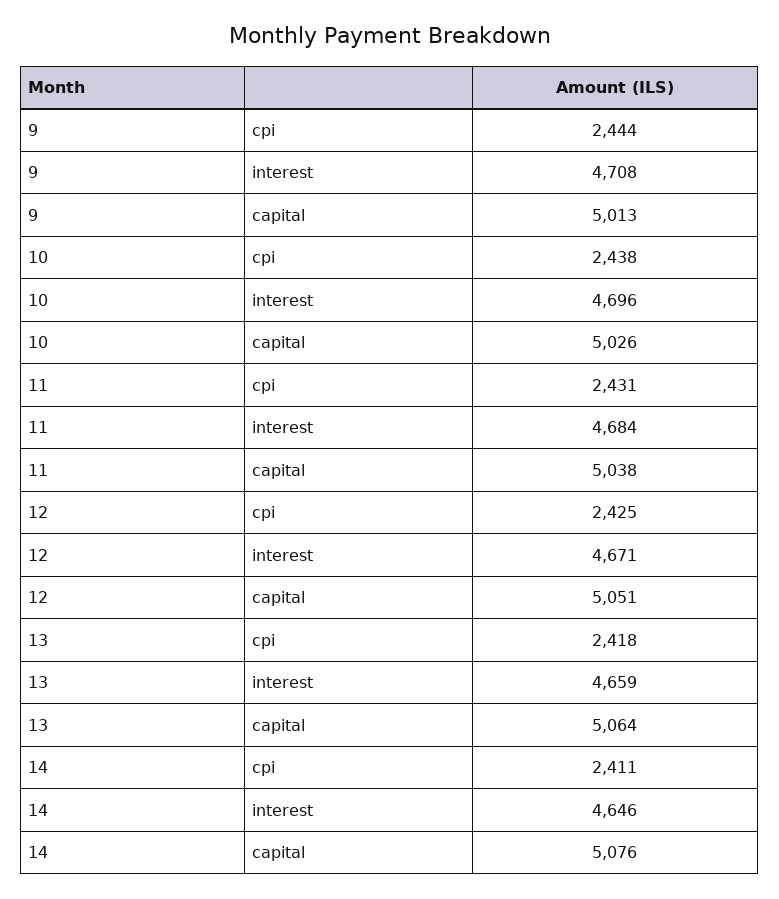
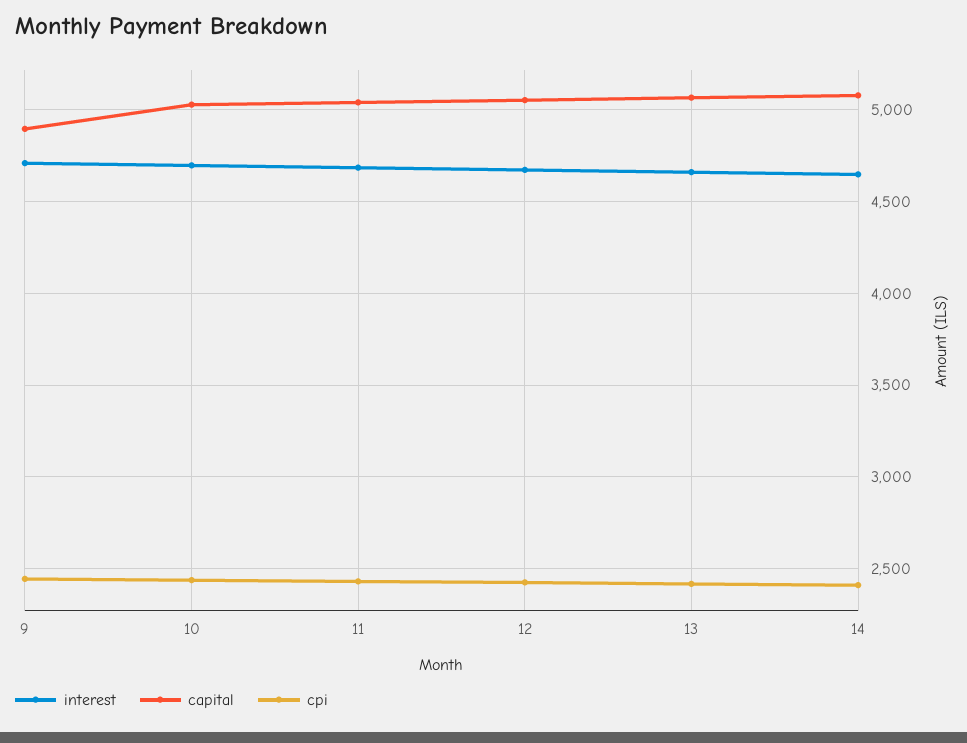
  {
    "cpi": {
      "9": 2444,
      "10": 2438,
      "11": 2431,
      "12": 2425,
      "13": 2418,
      "14": 2411
    },
    "interest": {
      "9": 4708,
      "10": 4696,
      "11": 4684,
      "12": 4671,
      "13": 4659,
      "14": 4646
    },
    "capital": {
-     "9": 5013,
+     "9": 4900,
      "10": 5026,
      "11": 5038,
      "12": 5051,
      "13": 5064,
      "14": 5076
    }
  }

